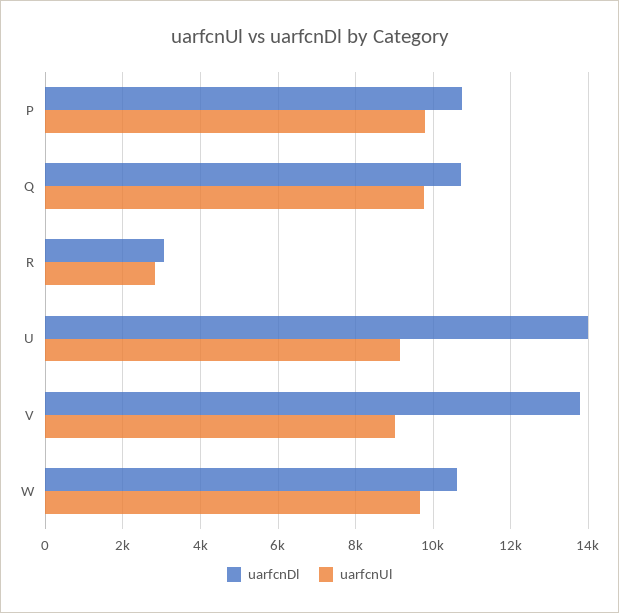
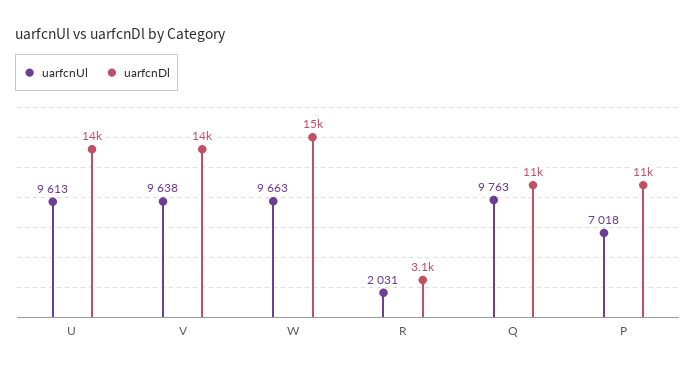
  {
    "uarfcnDl": {
      "P": 11000,
      "Q": 11000,
      "R": 3100,
      "U": 14000,
      "V": 14000,
-     "W": 10600
+     "W": 15000
    },
    "uarfcnUl": {
-     "P": 9800,
+     "P": 7018,
      "Q": 9763,
-     "R": 2800,
+     "R": 2031,
-     "U": 9200,
+     "U": 9613,
-     "V": 9000,
+     "V": 9638,
      "W": 9663
    }
  }

